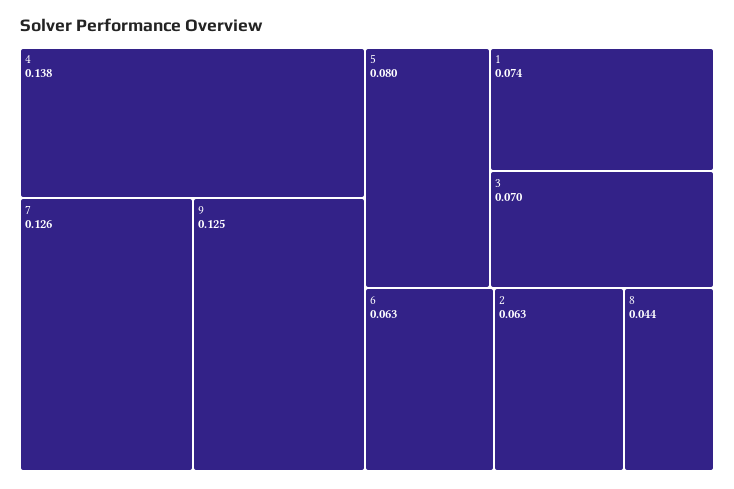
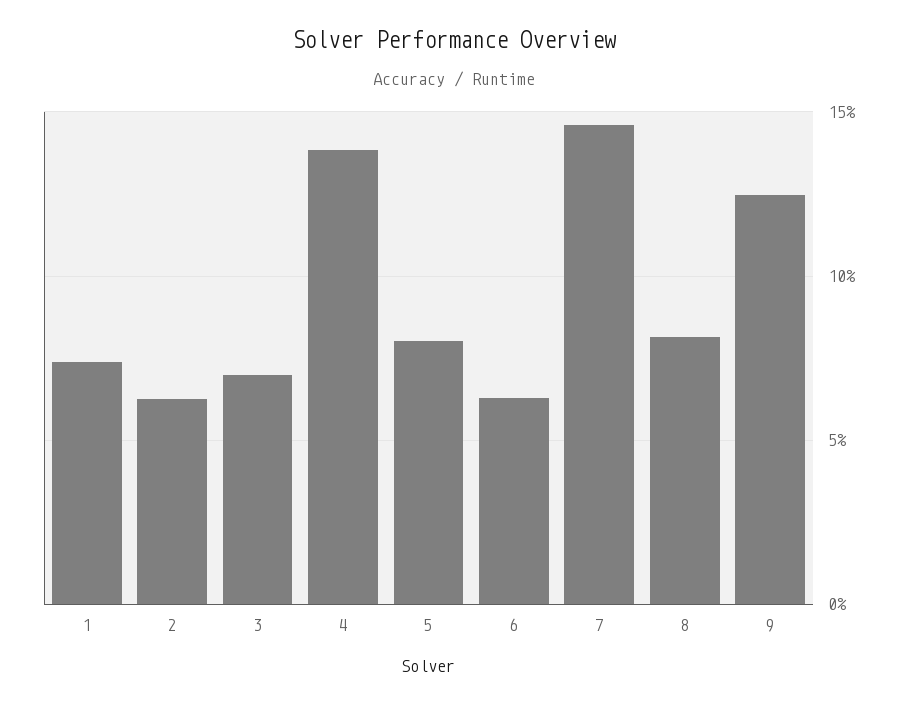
  {
    "4": 0.138,
-   "7": 0.126,
+   "7": 0.145,
    "9": 0.125,
    "5": 0.08,
    "1": 0.074,
    "3": 0.07,
    "6": 0.063,
    "2": 0.063,
-   "8": 0.044
+   "8": 0.08
  }

